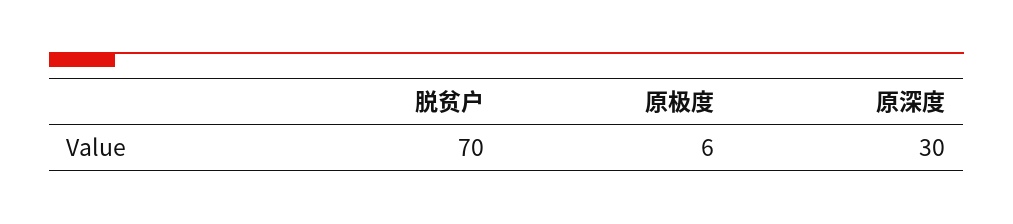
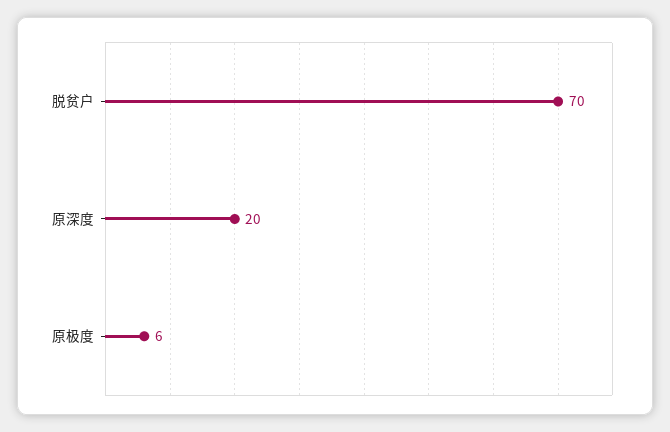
  {
    "脱贫户": 70,
    "原极度": 6,
-   "原深度": 30
+   "原深度": 20
  }

